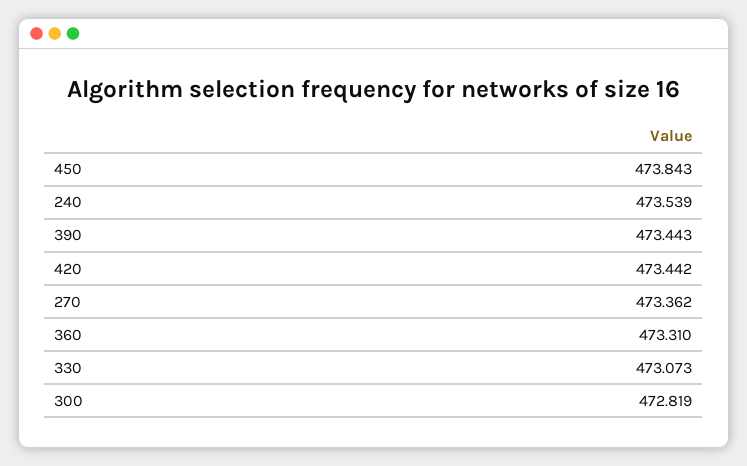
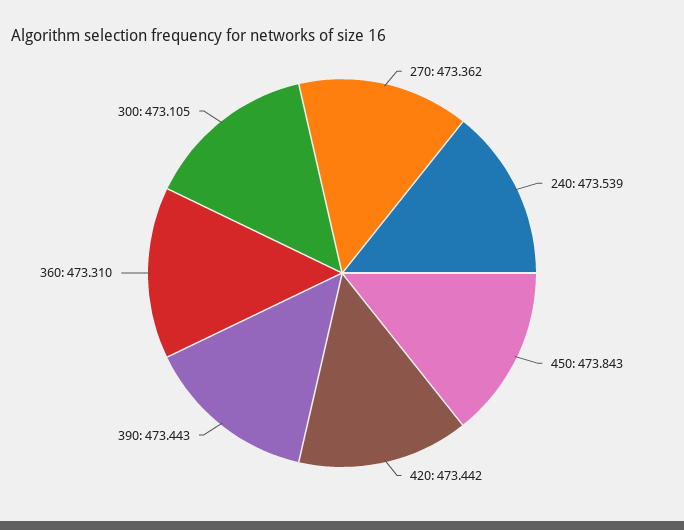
  {
    "450": 473.843,
    "240": 473.539,
    "390": 473.443,
    "420": 473.442,
    "270": 473.362,
    "360": 473.31,
-   "330": 473.073,
-   "300": 472.819
+   "300": 473.105
  }

